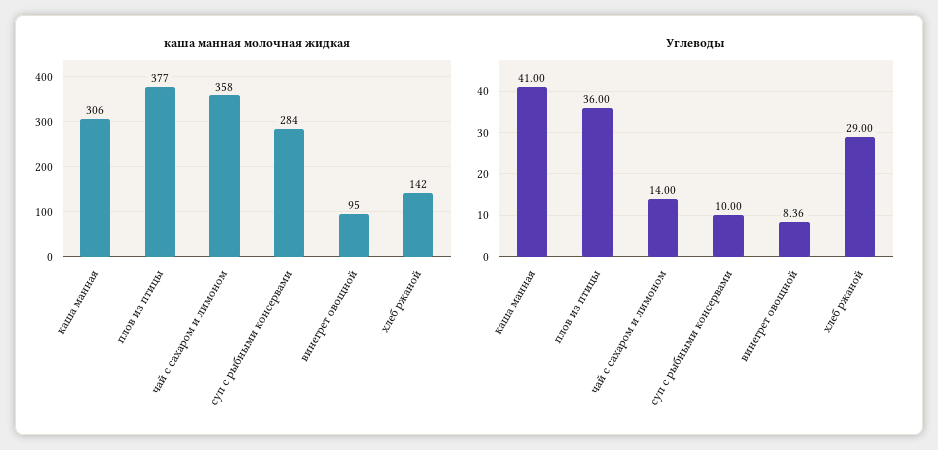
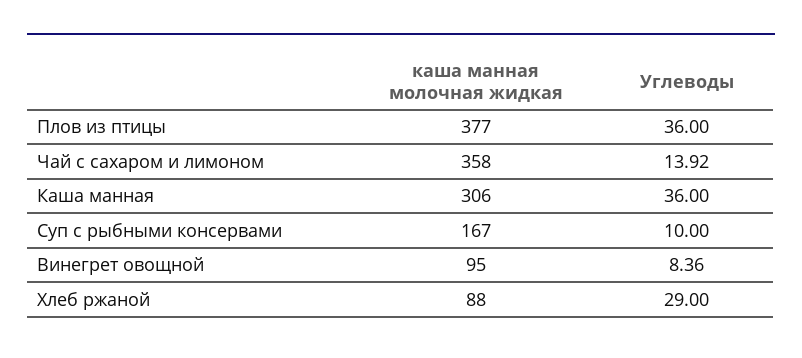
  {
    "каша манная молочная жидкая": {
      "каша манная": 306,
      "плов из птицы": 377,
      "чай с сахаром и лимоном": 358,
-     "суп с рыбными консервами": 284,
+     "суп с рыбными консервами": 167,
      "винегрет овощной": 95,
-     "хлеб ржаной": 142
+     "хлеб ржаной": 88
    },
    "Углеводы": {
-     "каша манная": 41,
+     "каша манная": 36,
      "плов из птицы": 36,
-     "чай с сахаром и лимоном": 14,
+     "чай с сахаром и лимоном": 13.92,
      "суп с рыбными консервами": 10,
      "винегрет овощной": 8.36,
      "хлеб ржаной": 29
    }
  }

